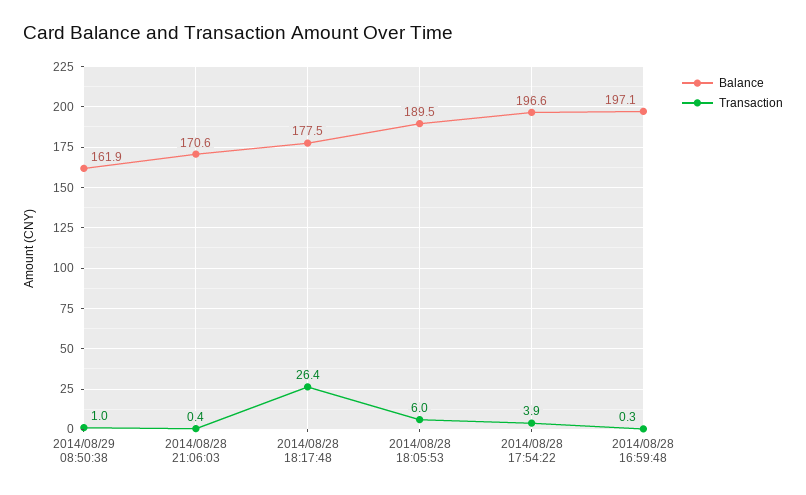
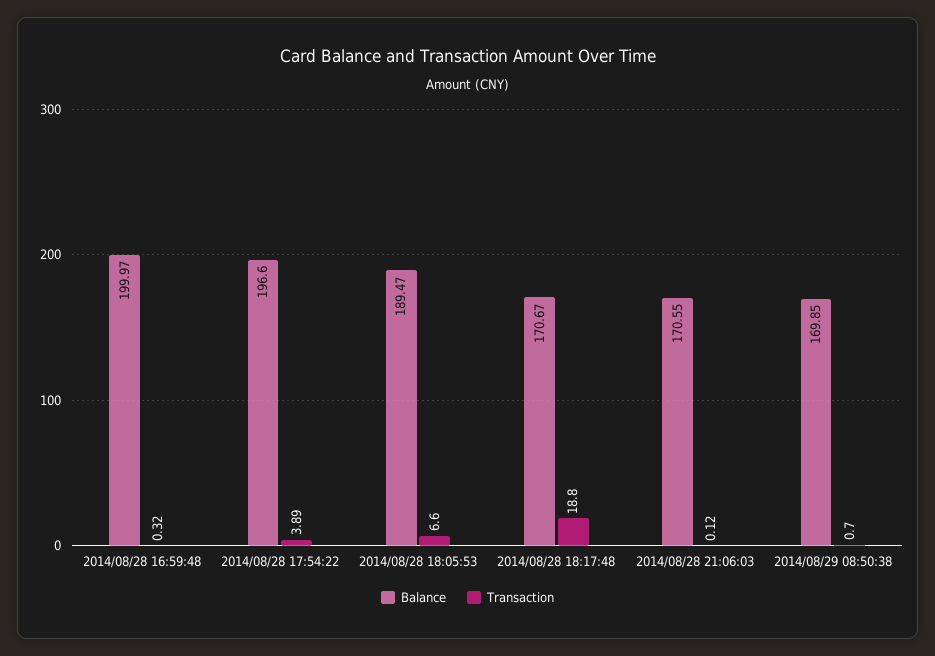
  {
    "Balance": {
-     "2014/08/29 08:50:38": 161.9,
+     "2014/08/29 08:50:38": 169.85,
      "2014/08/28 21:06:03": 170.55,
-     "2014/08/28 18:17:48": 177.5,
+     "2014/08/28 18:17:48": 170.67,
      "2014/08/28 18:05:53": 189.47,
      "2014/08/28 17:54:22": 196.6,
-     "2014/08/28 16:59:48": 197.1
+     "2014/08/28 16:59:48": 199.97
    },
    "Transaction": {
-     "2014/08/29 08:50:38": 1,
+     "2014/08/29 08:50:38": 0.7,
-     "2014/08/28 21:06:03": 0.4,
+     "2014/08/28 21:06:03": 0.12,
-     "2014/08/28 18:17:48": 26.4,
+     "2014/08/28 18:17:48": 18.8,
-     "2014/08/28 18:05:53": 6,
+     "2014/08/28 18:05:53": 6.6,
      "2014/08/28 17:54:22": 3.89,
      "2014/08/28 16:59:48": 0.32
    }
  }

